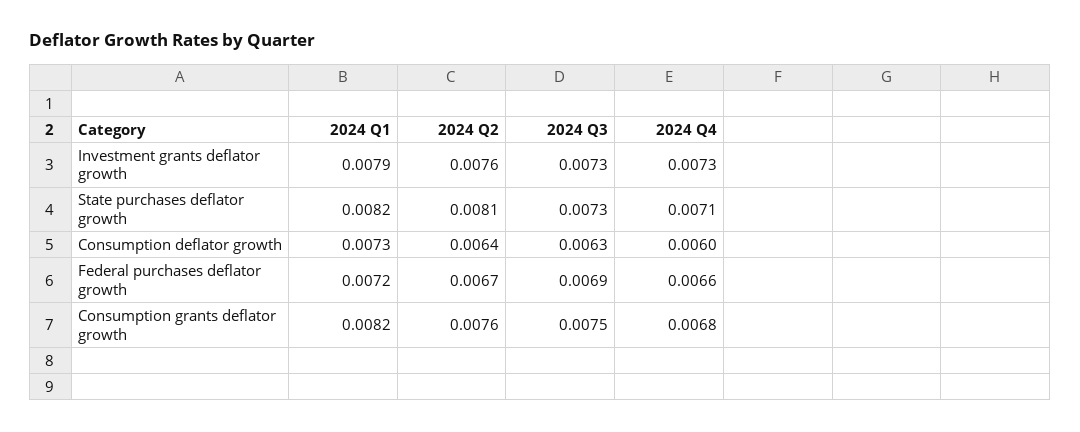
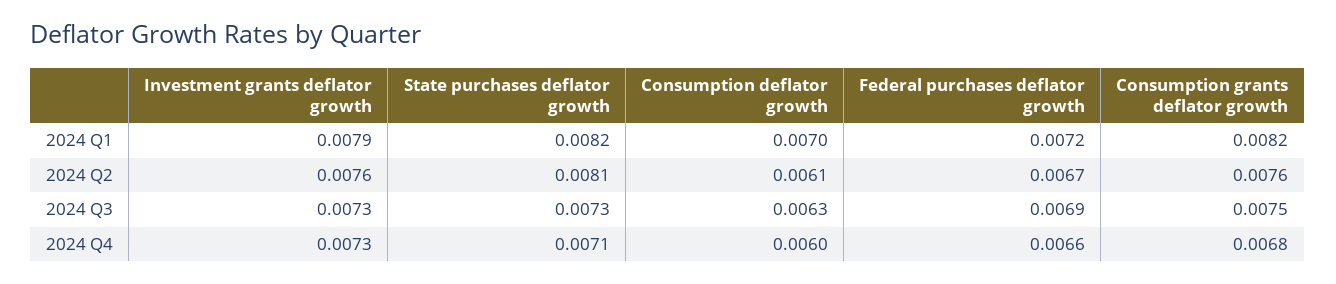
  {
    "2024 Q1": {
      "Investment grants deflator growth": 0.0079,
      "State purchases deflator growth": 0.0082,
-     "Consumption deflator growth": 0.0073,
+     "Consumption deflator growth": 0.007,
      "Federal purchases deflator growth": 0.0072,
      "Consumption grants deflator growth": 0.0082
    },
    "2024 Q2": {
      "Investment grants deflator growth": 0.0076,
      "State purchases deflator growth": 0.0081,
-     "Consumption deflator growth": 0.0064,
+     "Consumption deflator growth": 0.0061,
      "Federal purchases deflator growth": 0.0067,
      "Consumption grants deflator growth": 0.0076
    },
    "2024 Q3": {
      "Investment grants deflator growth": 0.0073,
      "State purchases deflator growth": 0.0073,
      "Consumption deflator growth": 0.0063,
      "Federal purchases deflator growth": 0.0069,
      "Consumption grants deflator growth": 0.0075
    },
    "2024 Q4": {
      "Investment grants deflator growth": 0.0073,
      "State purchases deflator growth": 0.0071,
      "Consumption deflator growth": 0.006,
      "Federal purchases deflator growth": 0.0066,
      "Consumption grants deflator growth": 0.0068
    }
  }

